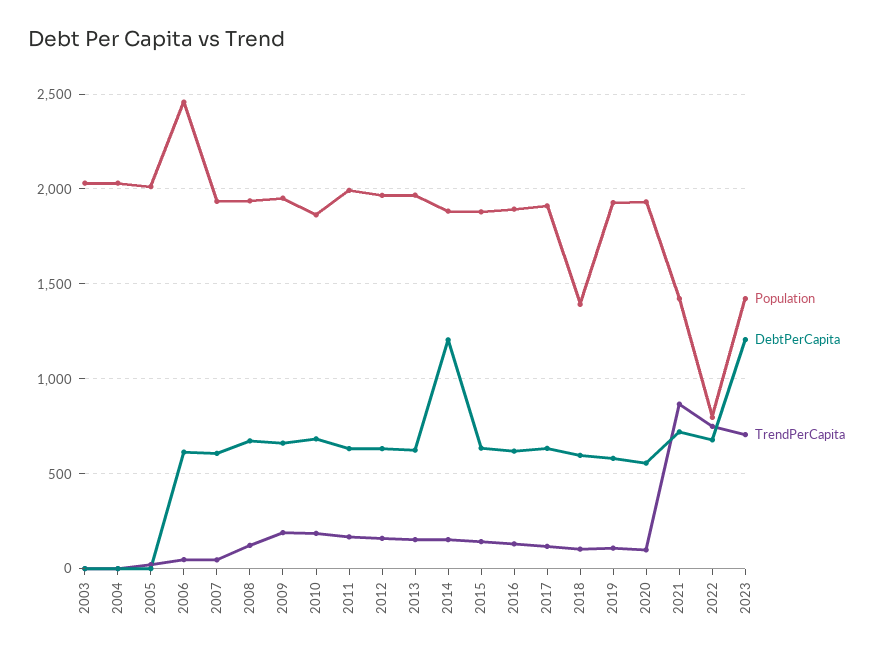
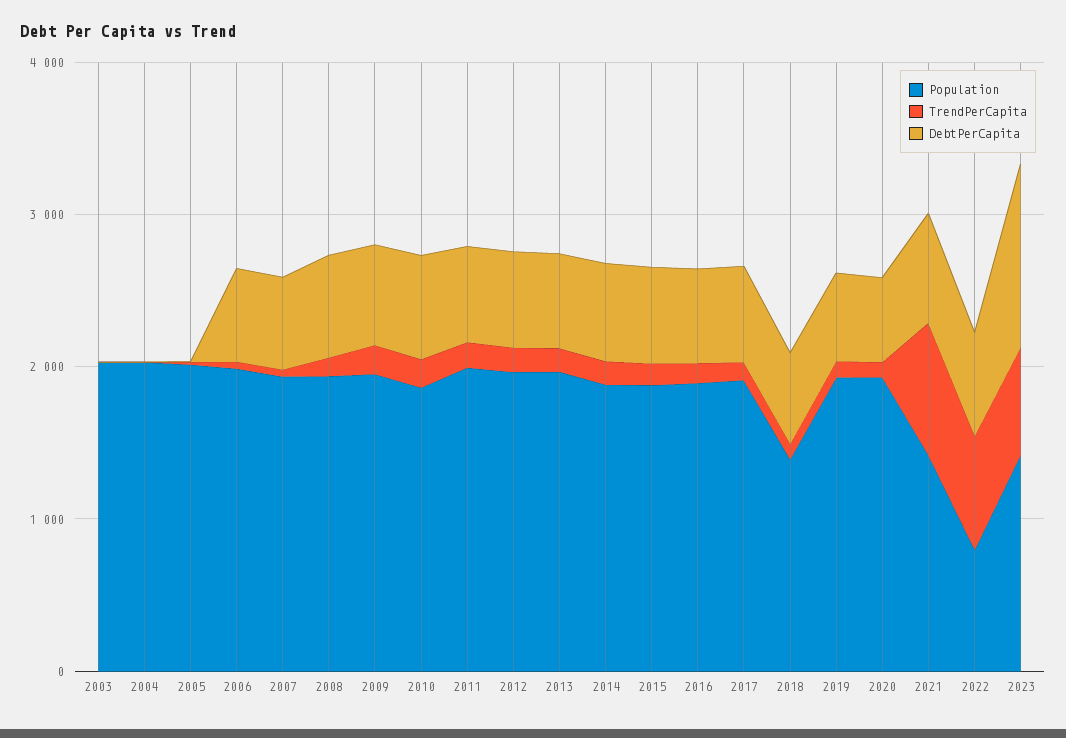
  {
    "Population": {
      "2003": 2050,
      "2004": 2050,
      "2005": 2000,
-     "2006": 2450,
+     "2006": 2000,
      "2007": 1950,
      "2008": 1950,
      "2009": 1950,
      "2010": 1850,
      "2011": 2000,
      "2012": 1950,
      "2013": 1950,
      "2014": 1900,
      "2015": 1900,
      "2016": 1900,
      "2017": 1900,
      "2018": 1400,
      "2019": 1950,
      "2020": 1950,
      "2021": 1400,
      "2022": 800,
      "2023": 1400
    },
    "DebtPerCapita": {
      "2003": 0,
      "2004": 0,
      "2005": 0,
      "2006": 600,
      "2007": 600,
      "2008": 650,
      "2009": 650,
      "2010": 700,
      "2011": 650,
      "2012": 650,
      "2013": 600,
-     "2014": 1200,
+     "2014": 600,
      "2015": 650,
      "2016": 600,
      "2017": 650,
      "2018": 600,
      "2019": 600,
      "2020": 550,
      "2021": 700,
      "2022": 700,
      "2023": 1200
    },
    "TrendPerCapita": {
      "2003": 0,
      "2004": 0,
      "2005": 0,
      "2006": 50,
      "2007": 50,
      "2008": 100,
      "2009": 200,
      "2010": 200,
      "2011": 150,
      "2012": 150,
      "2013": 150,
      "2014": 150,
      "2015": 150,
      "2016": 150,
      "2017": 100,
      "2018": 100,
      "2019": 100,
      "2020": 100,
      "2021": 850,
      "2022": 750,
      "2023": 700
    }
  }

